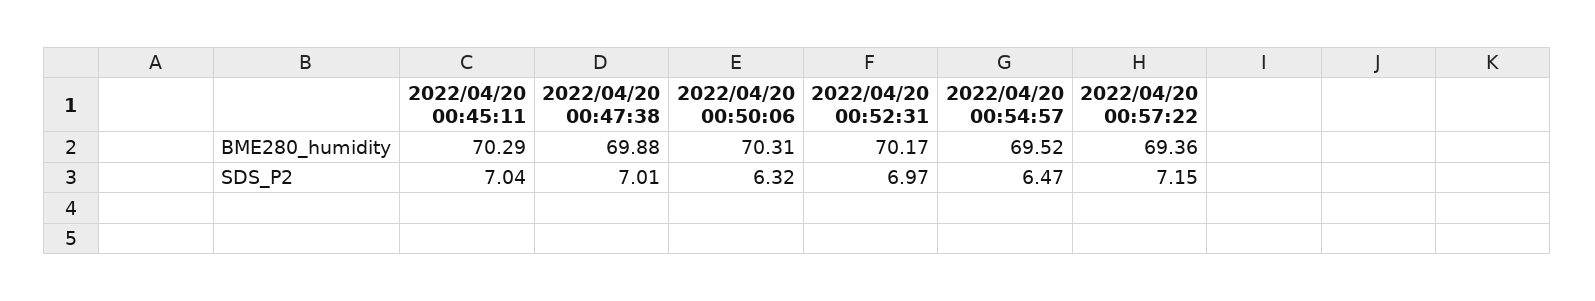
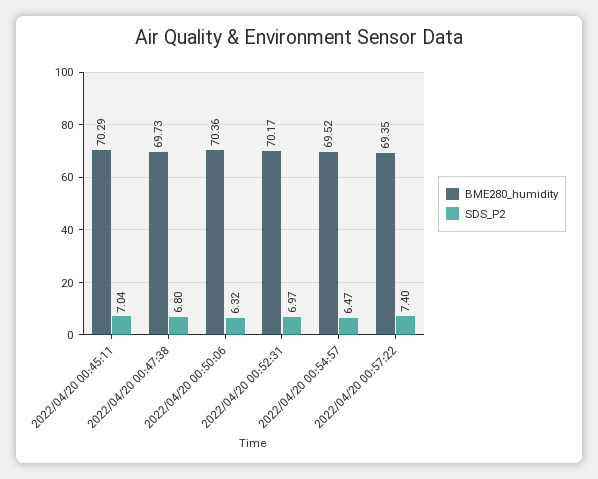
  {
    "BME280_humidity": {
      "2022/04/20 00:45:11": 70.29,
-     "2022/04/20 00:47:38": 69.88,
+     "2022/04/20 00:47:38": 69.73,
-     "2022/04/20 00:50:06": 70.31,
+     "2022/04/20 00:50:06": 70.36,
      "2022/04/20 00:52:31": 70.17,
      "2022/04/20 00:54:57": 69.52,
-     "2022/04/20 00:57:22": 69.36
+     "2022/04/20 00:57:22": 69.35
    },
    "SDS_P2": {
      "2022/04/20 00:45:11": 7.04,
-     "2022/04/20 00:47:38": 7.01,
+     "2022/04/20 00:47:38": 6.8,
      "2022/04/20 00:50:06": 6.32,
      "2022/04/20 00:52:31": 6.97,
      "2022/04/20 00:54:57": 6.47,
-     "2022/04/20 00:57:22": 7.15
+     "2022/04/20 00:57:22": 7.4
    }
  }

